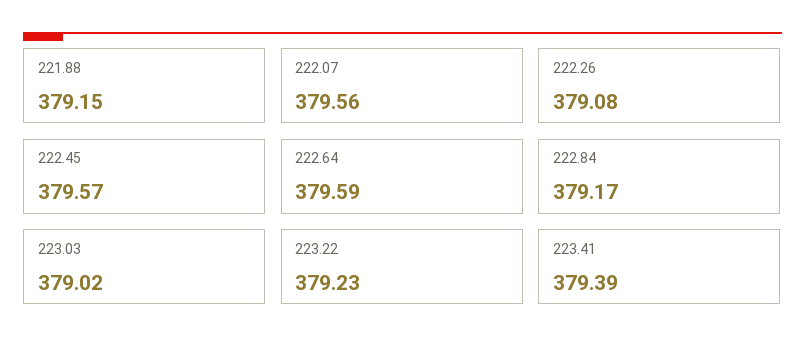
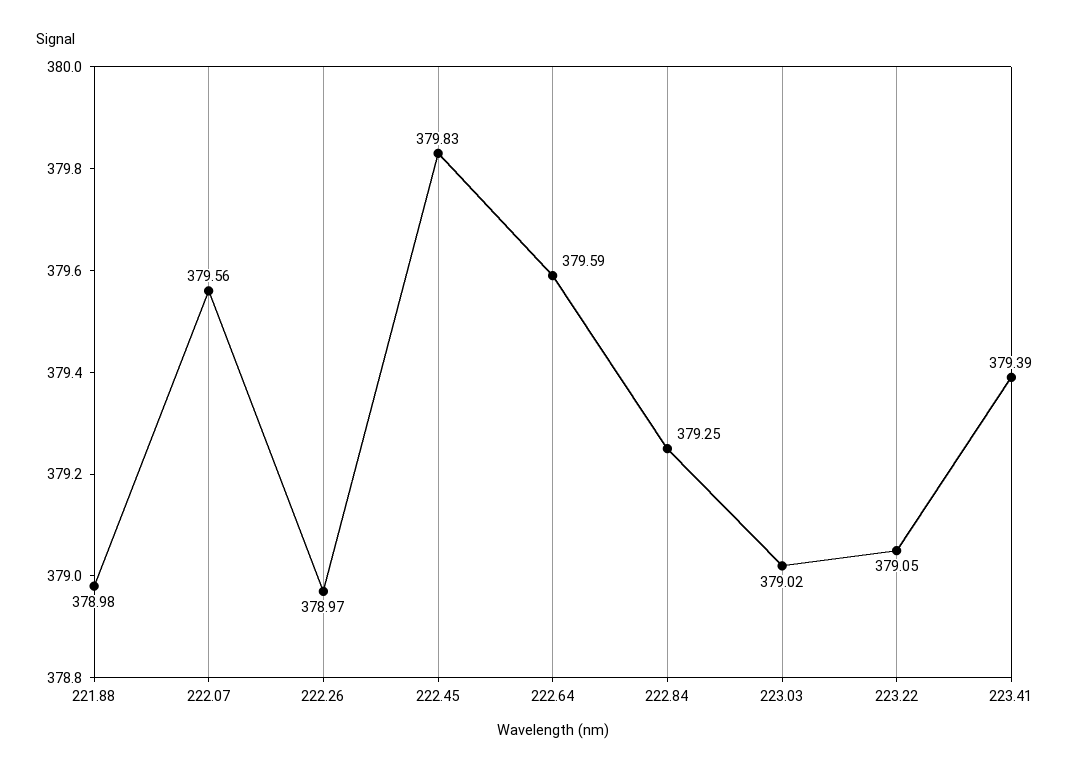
  {
-   "221.88": 379.15,
+   "221.88": 378.98,
    "222.07": 379.56,
-   "222.26": 379.08,
+   "222.26": 378.97,
-   "222.45": 379.57,
+   "222.45": 379.83,
    "222.64": 379.59,
-   "222.84": 379.17,
+   "222.84": 379.25,
    "223.03": 379.02,
-   "223.22": 379.23,
+   "223.22": 379.05,
    "223.41": 379.39
  }

